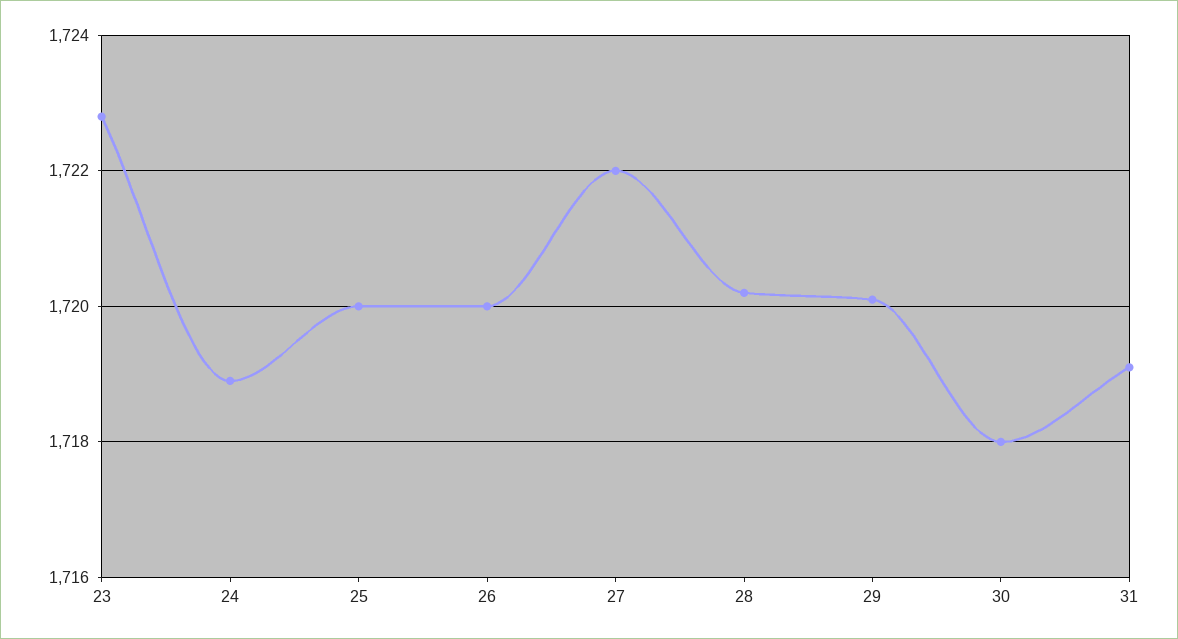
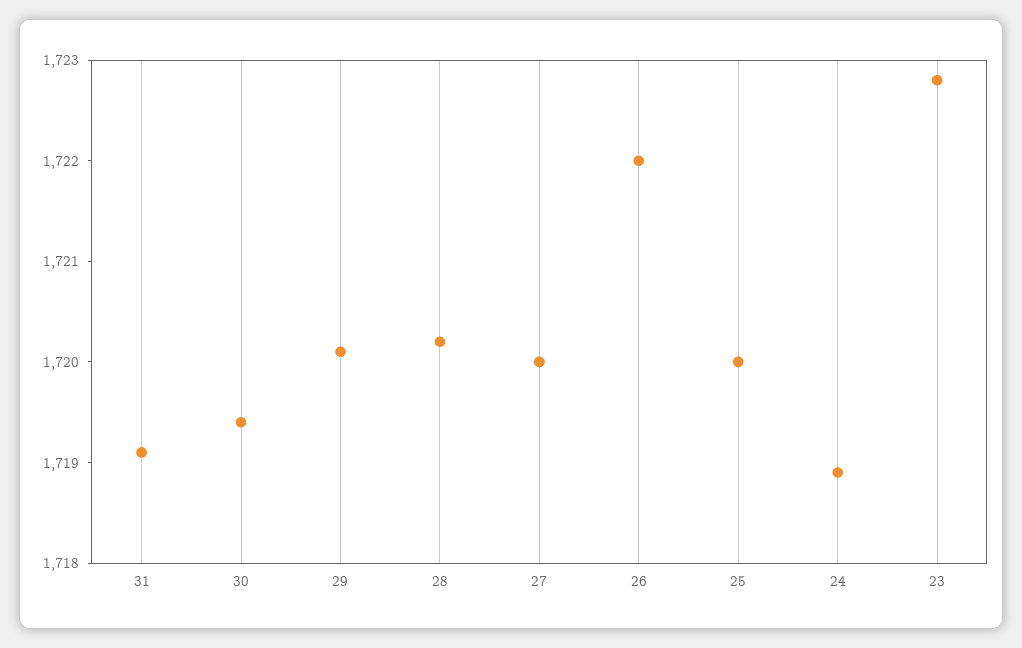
  {
    "23": 1722.8,
    "24": 1718.9,
    "25": 1720,
-   "26": 1720,
+   "26": 1722,
-   "27": 1722,
+   "27": 1720,
    "28": 1720.2,
    "29": 1720.1,
-   "30": 1718,
+   "30": 1719.4,
    "31": 1719.1
  }

